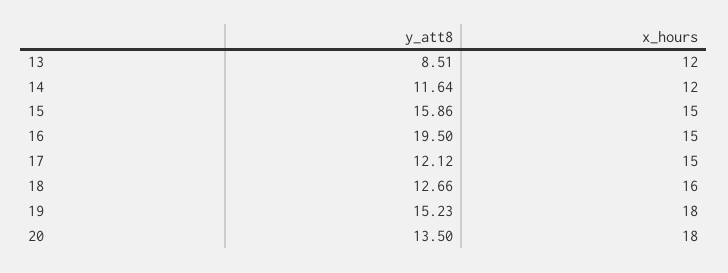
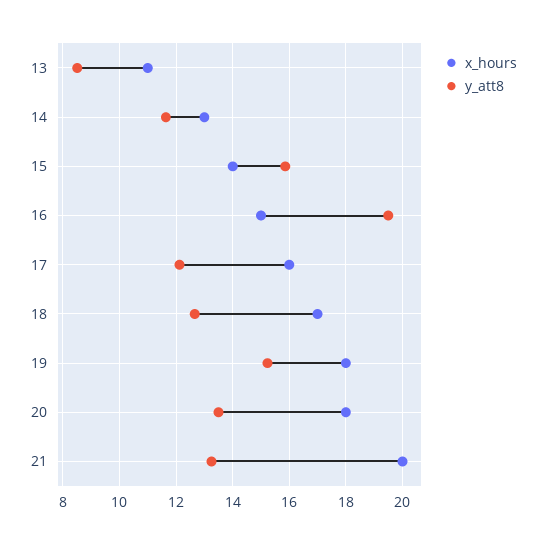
  {
    "y_att8": {
      "13": 8.51,
      "14": 11.64,
      "15": 15.86,
      "16": 19.5,
      "17": 12.12,
      "18": 12.66,
      "19": 15.23,
-     "20": 13.5
+     "20": 13.5,
+     "21": 13.25
    },
    "x_hours": {
-     "13": 12,
+     "13": 11,
-     "14": 12,
+     "14": 13,
-     "15": 15,
+     "15": 14,
      "16": 15,
-     "17": 15,
+     "17": 16,
-     "18": 16,
+     "18": 17,
      "19": 18,
-     "20": 18
+     "20": 18,
+     "21": 20
    }
  }

